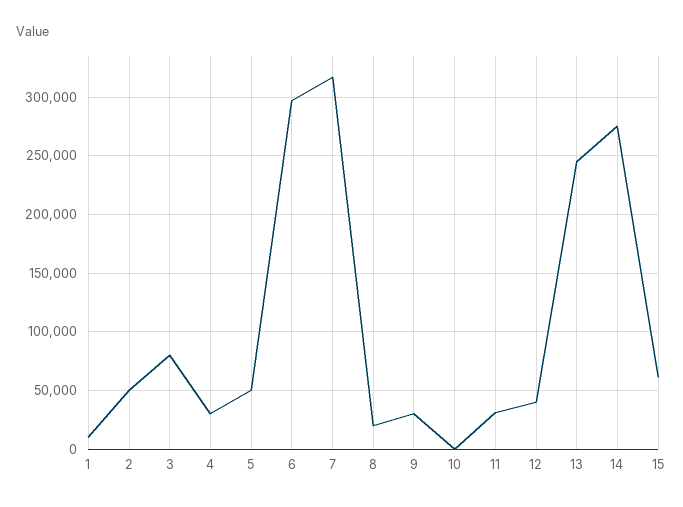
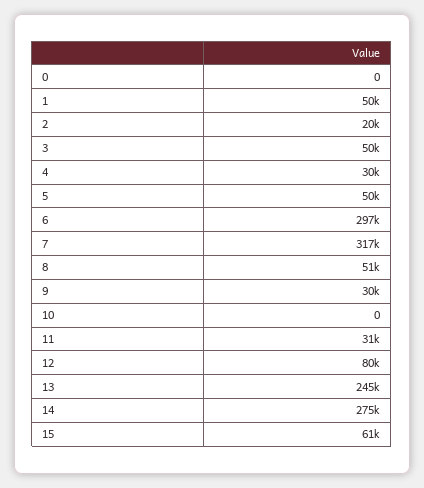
  {
-   "1": 10000,
+   "1": 50000,
-   "2": 50000,
+   "2": 20000,
-   "3": 80000,
+   "3": 50000,
    "4": 30000,
    "5": 50000,
    "6": 297000,
    "7": 317000,
-   "8": 20000,
+   "8": 51000,
    "9": 30000,
    "10": 0,
    "11": 31000,
-   "12": 40000,
+   "12": 80000,
    "13": 245000,
    "14": 275000,
-   "15": 61000
+   "15": 61000,
+   "0": 0
  }

